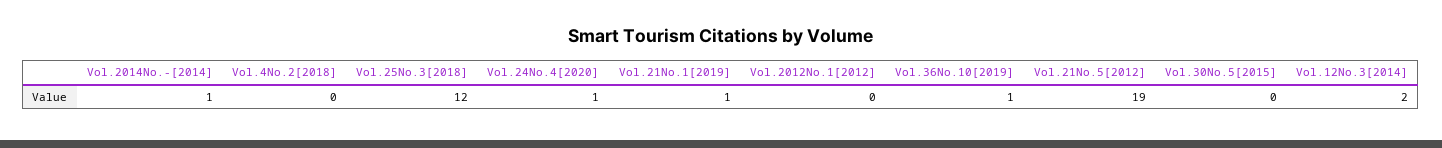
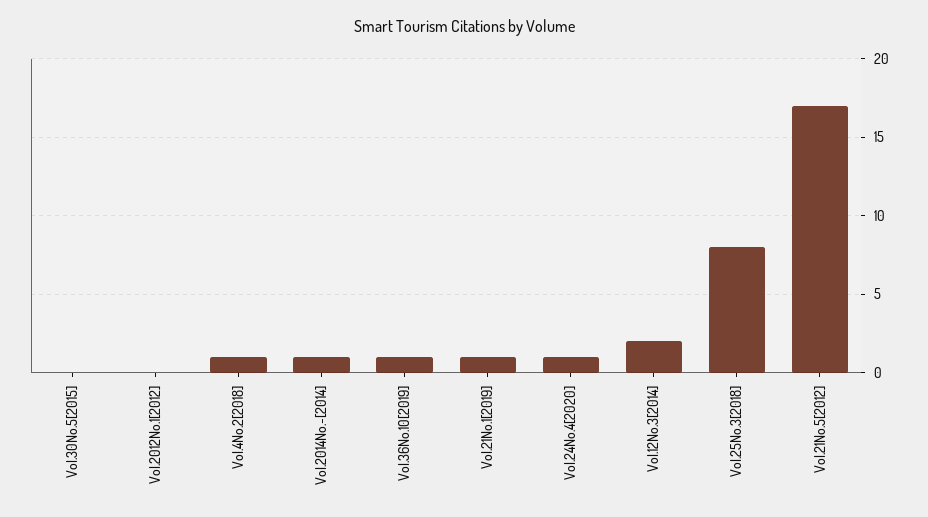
  {
    "Vol.2014No.-[2014]": 1,
-   "Vol.4No.2[2018]": 0,
+   "Vol.4No.2[2018]": 1,
-   "Vol.25No.3[2018]": 12,
+   "Vol.25No.3[2018]": 8,
    "Vol.24No.4[2020]": 1,
    "Vol.21No.1[2019]": 1,
    "Vol.2012No.1[2012]": 0,
    "Vol.36No.10[2019]": 1,
-   "Vol.21No.5[2012]": 19,
+   "Vol.21No.5[2012]": 17,
    "Vol.30No.5[2015]": 0,
    "Vol.12No.3[2014]": 2
  }

